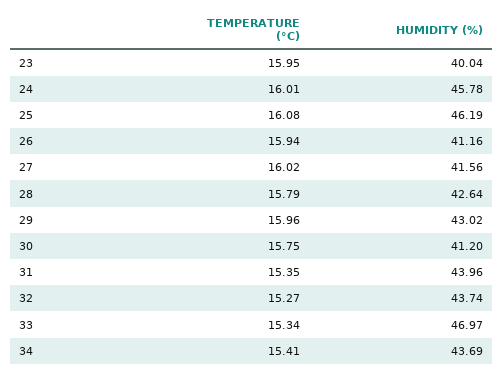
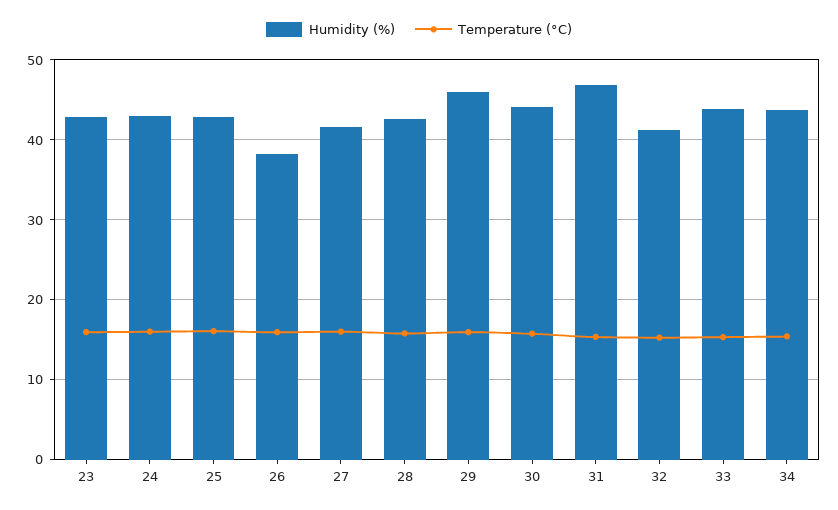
  {
    "TEMPERATURE (°C)": {
      "23": 15.95,
      "24": 16.01,
      "25": 16.08,
      "26": 15.94,
      "27": 16.02,
      "28": 15.79,
      "29": 15.96,
      "30": 15.75,
      "31": 15.35,
      "32": 15.27,
      "33": 15.34,
      "34": 15.41
    },
    "HUMIDITY (%)": {
-     "23": 40.04,
+     "23": 43,
-     "24": 45.78,
+     "24": 43,
-     "25": 46.19,
+     "25": 43,
-     "26": 41.16,
+     "26": 38,
      "27": 41.56,
      "28": 42.64,
-     "29": 43.02,
+     "29": 46,
-     "30": 41.2,
+     "30": 44,
-     "31": 43.96,
+     "31": 47,
-     "32": 43.74,
+     "32": 41,
-     "33": 46.97,
+     "33": 44,
      "34": 43.69
    }
  }

